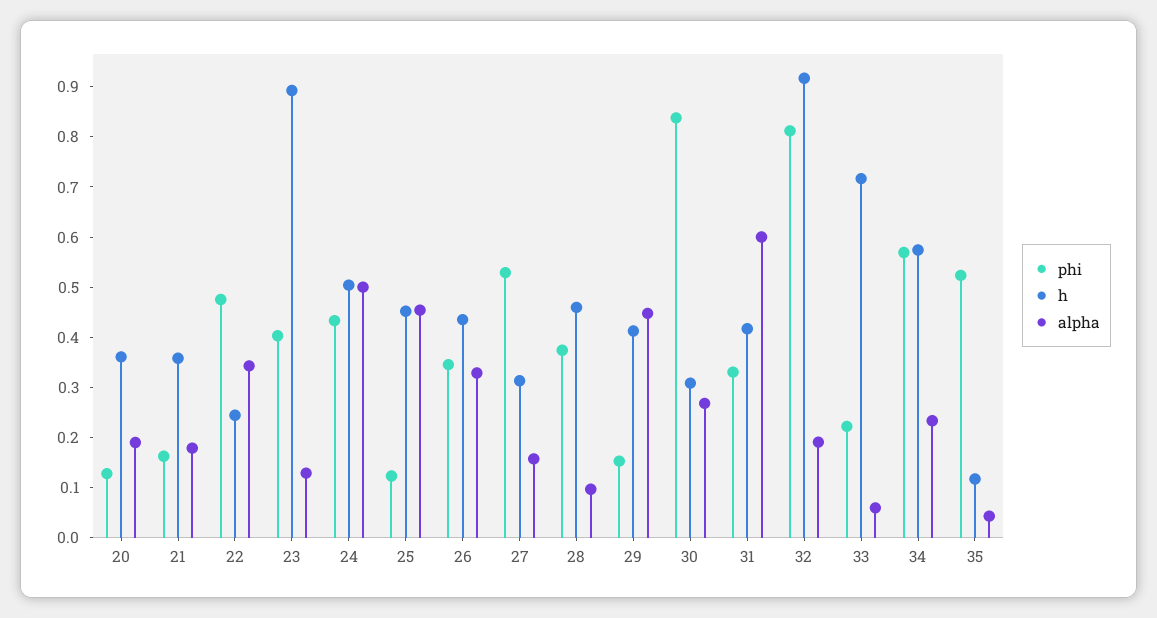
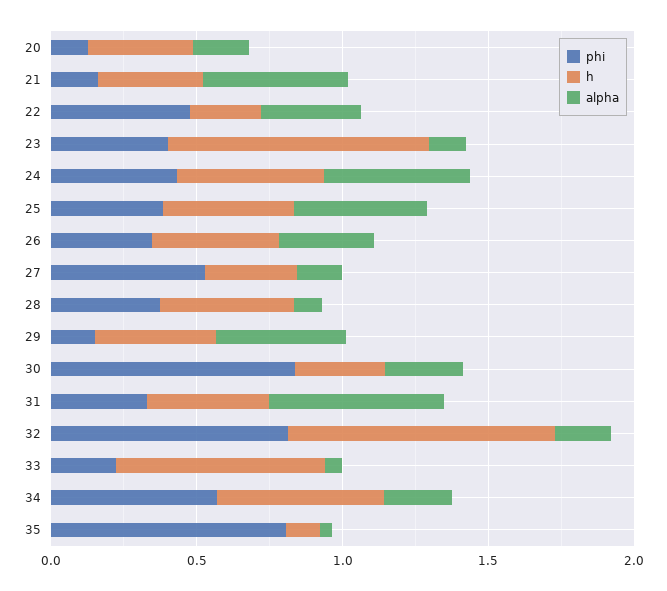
  {
    "phi": {
      "20": 0.12,
      "21": 0.16,
      "22": 0.48,
      "23": 0.4,
      "24": 0.44,
-     "25": 0.12,
+     "25": 0.4,
      "26": 0.34,
      "27": 0.52,
      "28": 0.38,
      "29": 0.16,
      "30": 0.84,
      "31": 0.34,
      "32": 0.82,
      "33": 0.22,
      "34": 0.56,
-     "35": 0.52
+     "35": 0.8
    },
    "h": {
      "20": 0.36,
      "21": 0.36,
      "22": 0.24,
      "23": 0.9,
      "24": 0.5,
      "25": 0.46,
      "26": 0.44,
      "27": 0.32,
      "28": 0.46,
      "29": 0.42,
      "30": 0.3,
      "31": 0.42,
      "32": 0.92,
      "33": 0.72,
      "34": 0.58,
      "35": 0.12
    },
    "alpha": {
      "20": 0.18,
-     "21": 0.18,
+     "21": 0.5,
      "22": 0.34,
      "23": 0.12,
      "24": 0.5,
      "25": 0.46,
      "26": 0.32,
      "27": 0.16,
      "28": 0.1,
      "29": 0.44,
      "30": 0.26,
      "31": 0.6,
      "32": 0.2,
      "33": 0.06,
      "34": 0.24,
      "35": 0.04
    }
  }

